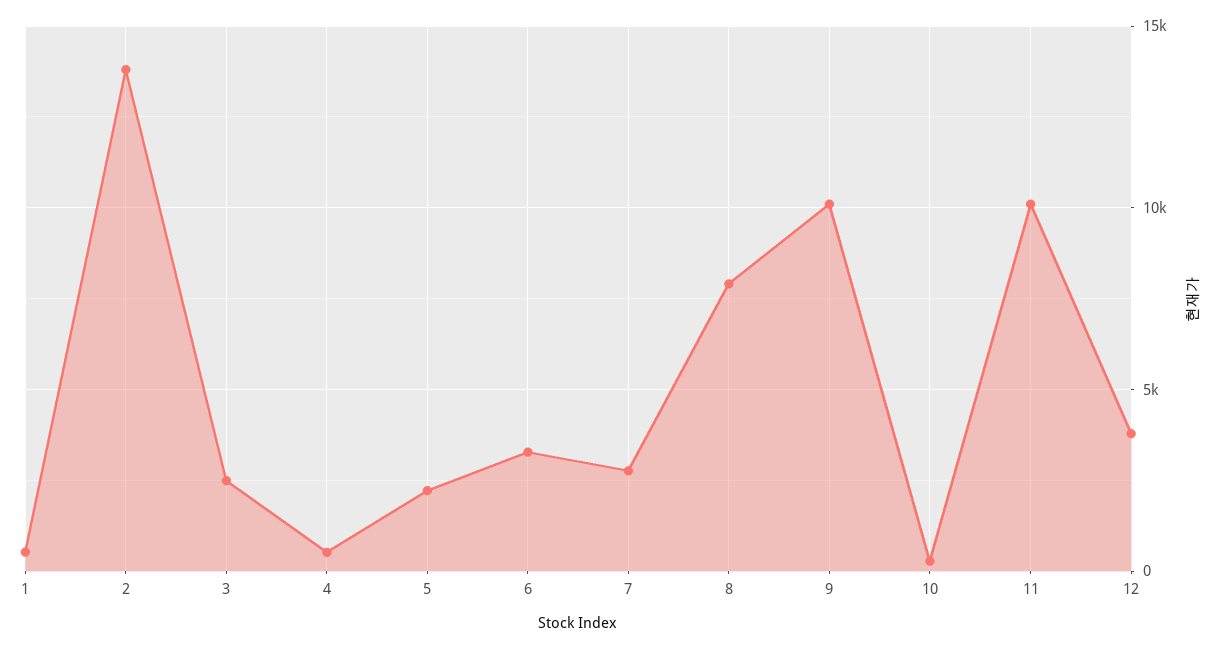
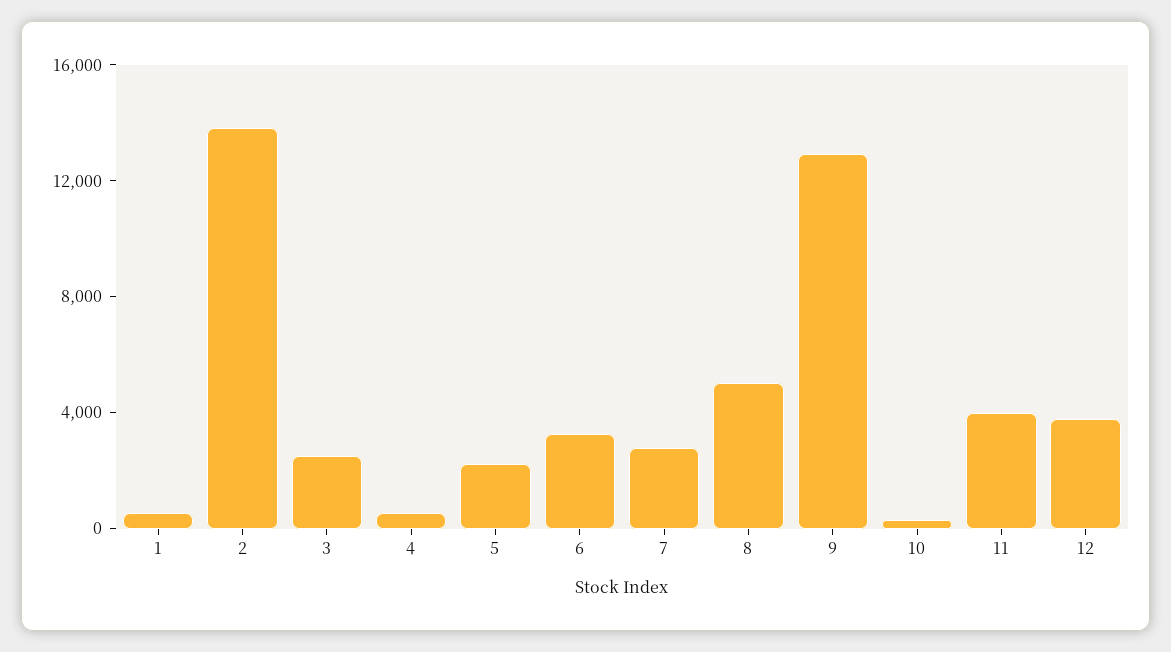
  {
    "1": 500,
    "2": 14000,
    "3": 2500,
    "4": 500,
    "5": 2000,
    "6": 3500,
    "7": 3000,
-   "8": 8000,
+   "8": 5000,
-   "9": 10000,
+   "9": 13000,
    "10": 500,
-   "11": 10000,
+   "11": 4000,
    "12": 4000
  }

